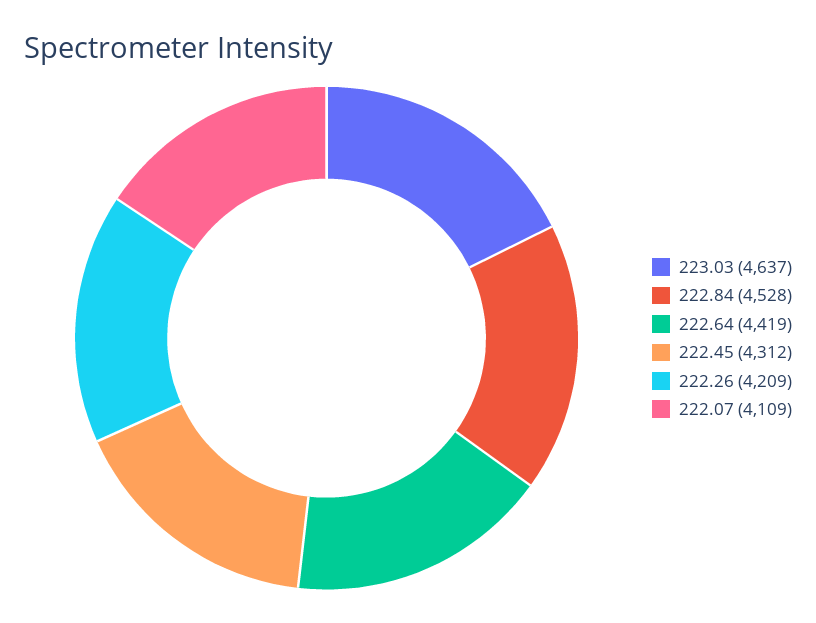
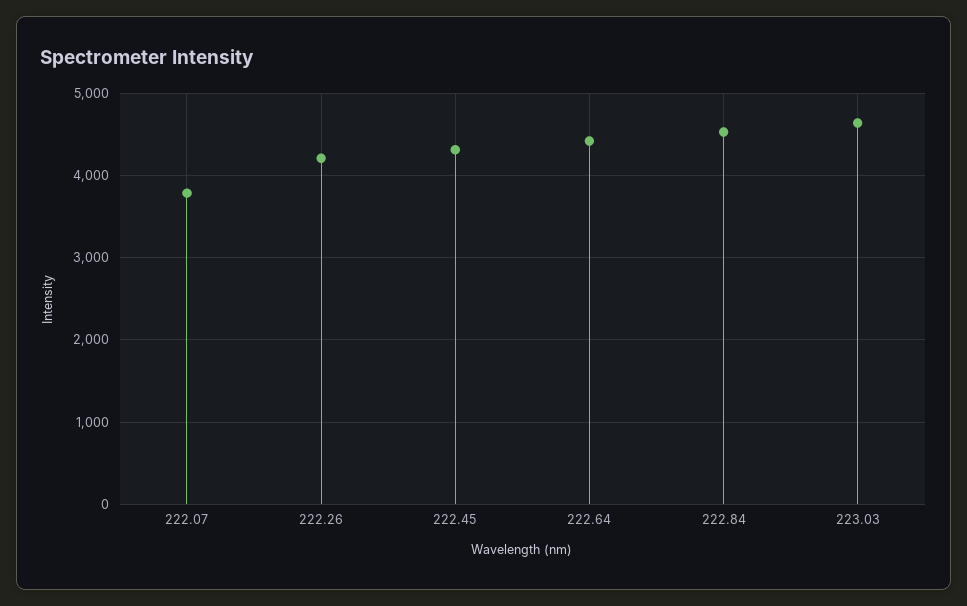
  {
    "223.03": 4637,
    "222.84": 4528,
    "222.64": 4419,
    "222.45": 4312,
    "222.26": 4209,
-   "222.07": 4109
+   "222.07": 3800
  }

